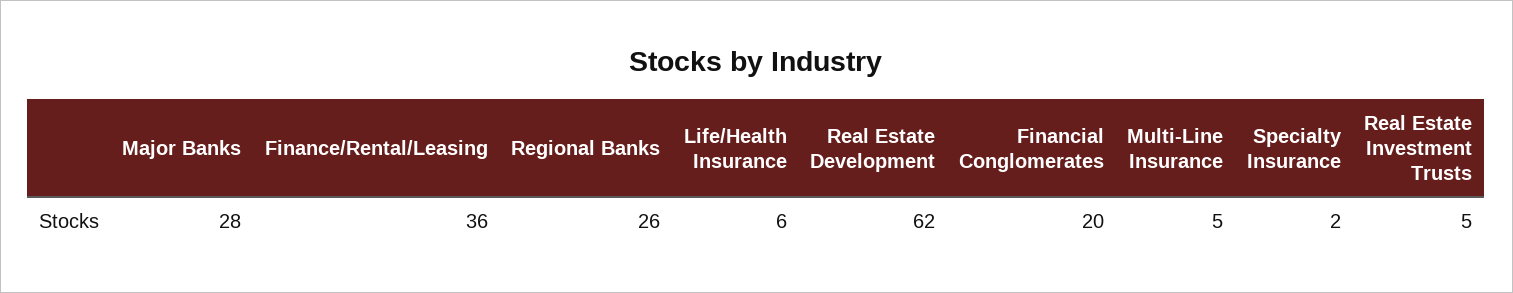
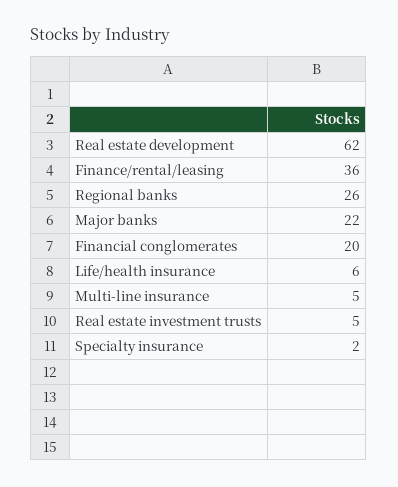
  {
-   "Major Banks": 28,
+   "Major Banks": 22,
    "Finance/Rental/Leasing": 36,
    "Regional Banks": 26,
    "Life/Health Insurance": 6,
    "Real Estate Development": 62,
    "Financial Conglomerates": 20,
    "Multi-Line Insurance": 5,
    "Specialty Insurance": 2,
    "Real Estate Investment Trusts": 5
  }

